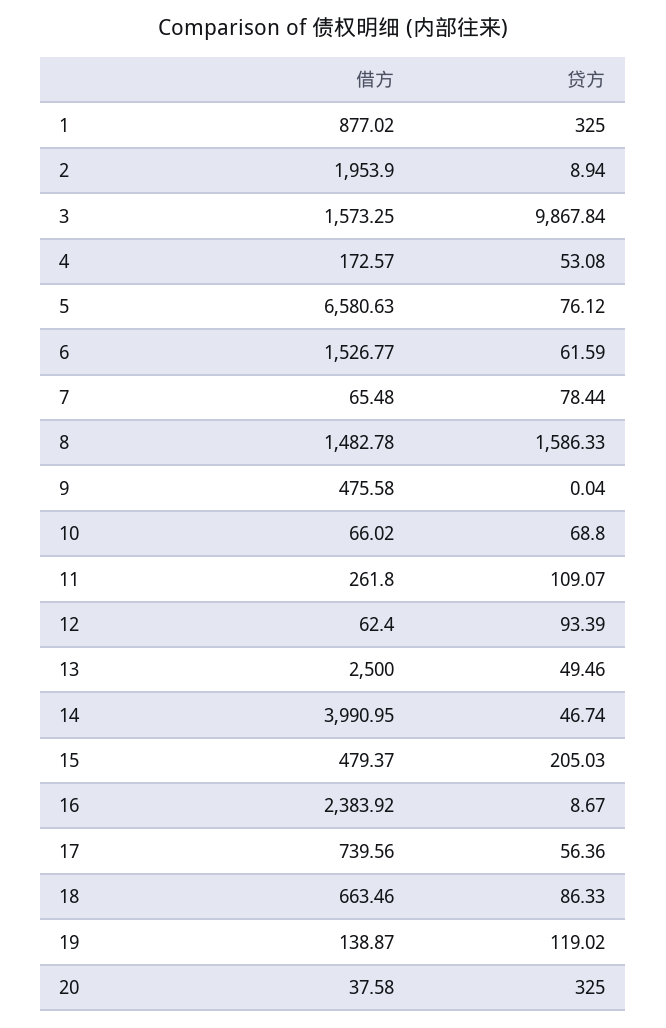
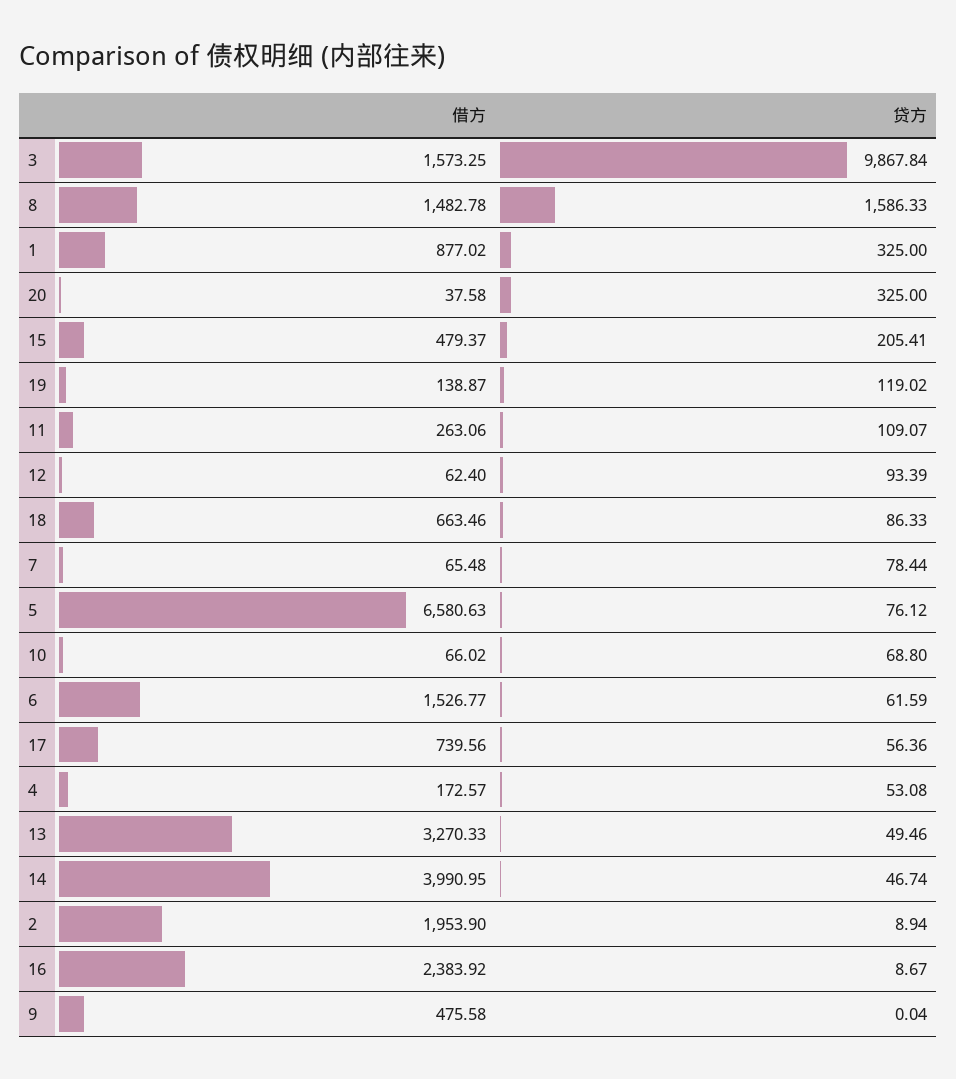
  {
    "借方": {
      "1": 877.02,
      "2": 1953.9,
      "3": 1573.25,
      "4": 172.57,
      "5": 6580.63,
      "6": 1526.77,
      "7": 65.48,
      "8": 1482.78,
      "9": 475.58,
      "10": 66.02,
-     "11": 261.8,
+     "11": 263.06,
      "12": 62.4,
-     "13": 2500,
+     "13": 3270.33,
      "14": 3990.95,
      "15": 479.37,
      "16": 2383.92,
      "17": 739.56,
      "18": 663.46,
      "19": 138.87,
      "20": 37.58
    },
    "贷方": {
      "1": 325,
      "2": 8.94,
      "3": 9867.84,
      "4": 53.08,
      "5": 76.12,
      "6": 61.59,
      "7": 78.44,
      "8": 1586.33,
      "9": 0.04,
      "10": 68.8,
      "11": 109.07,
      "12": 93.39,
      "13": 49.46,
      "14": 46.74,
-     "15": 205.03,
+     "15": 205.41,
      "16": 8.67,
      "17": 56.36,
      "18": 86.33,
      "19": 119.02,
      "20": 325
    }
  }

